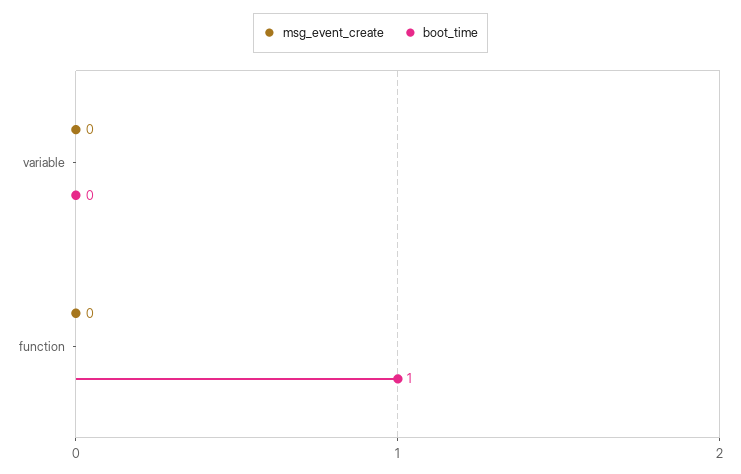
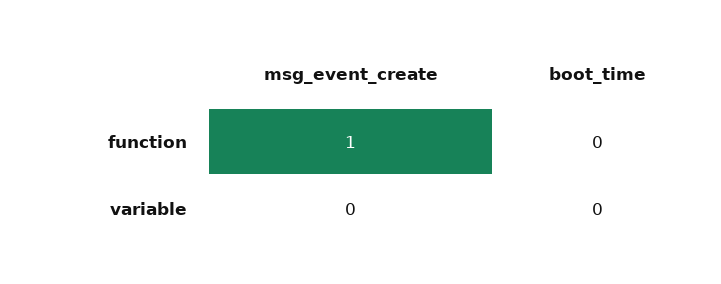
  {
    "msg_event_create": {
      "variable": 0,
-     "function": 0
+     "function": 1
    },
    "boot_time": {
      "variable": 0,
-     "function": 1
+     "function": 0
    }
  }

